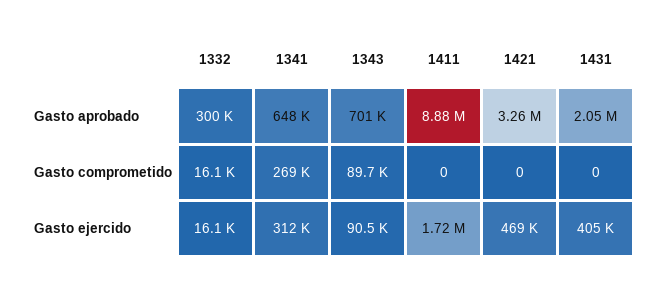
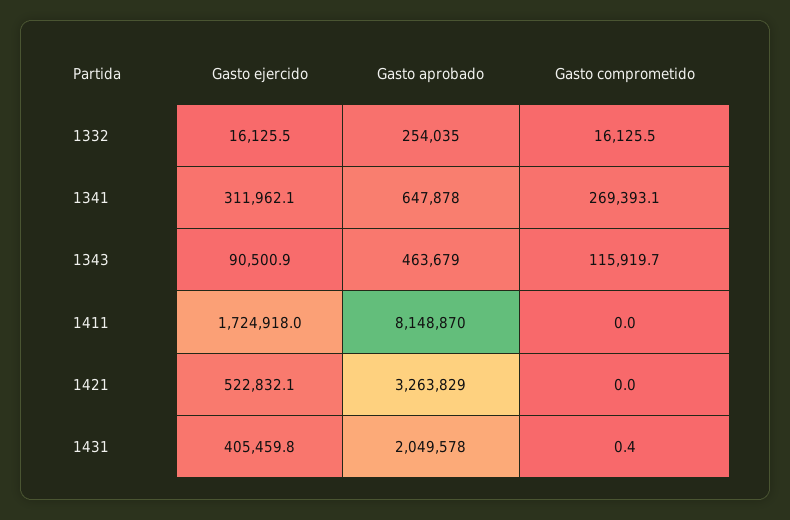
  {
    "1332": {
-     "Gasto aprobado": 300000,
+     "Gasto aprobado": 254035,
      "Gasto comprometido": 16125.5,
      "Gasto ejercido": 16125.5
    },
    "1341": {
      "Gasto aprobado": 647878,
      "Gasto comprometido": 269393.1,
      "Gasto ejercido": 311962.1
    },
    "1343": {
-     "Gasto aprobado": 701000,
+     "Gasto aprobado": 463679,
-     "Gasto comprometido": 89700,
+     "Gasto comprometido": 115919.7,
      "Gasto ejercido": 90500.9
    },
    "1411": {
-     "Gasto aprobado": 8880000,
+     "Gasto aprobado": 8148870,
      "Gasto comprometido": 0,
      "Gasto ejercido": 1724918
    },
    "1421": {
      "Gasto aprobado": 3263829,
      "Gasto comprometido": 0,
-     "Gasto ejercido": 469000
+     "Gasto ejercido": 522832.1
    },
    "1431": {
      "Gasto aprobado": 2049578,
-     "Gasto comprometido": 0,
+     "Gasto comprometido": 0.4,
      "Gasto ejercido": 405459.8
    }
  }

